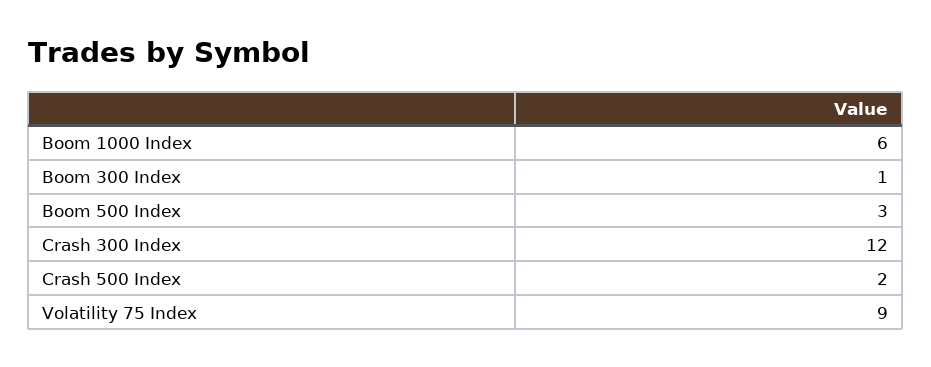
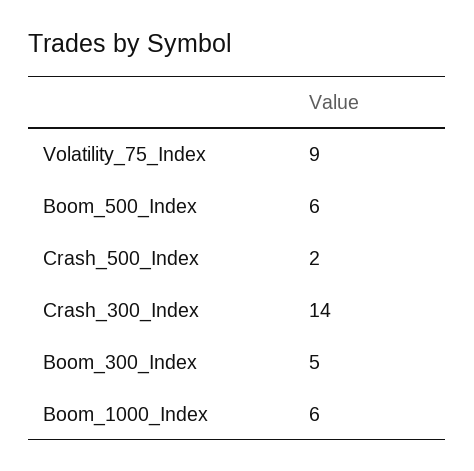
  {
    "Boom 1000 Index": 6,
-   "Boom 300 Index": 1,
+   "Boom 300 Index": 5,
-   "Boom 500 Index": 3,
+   "Boom 500 Index": 6,
-   "Crash 300 Index": 12,
+   "Crash 300 Index": 14,
    "Crash 500 Index": 2,
    "Volatility 75 Index": 9
  }

